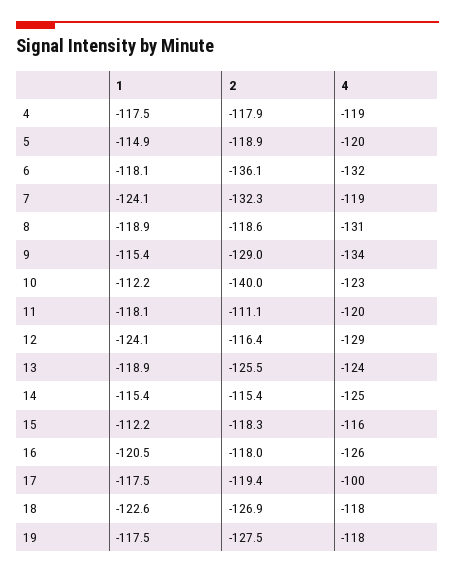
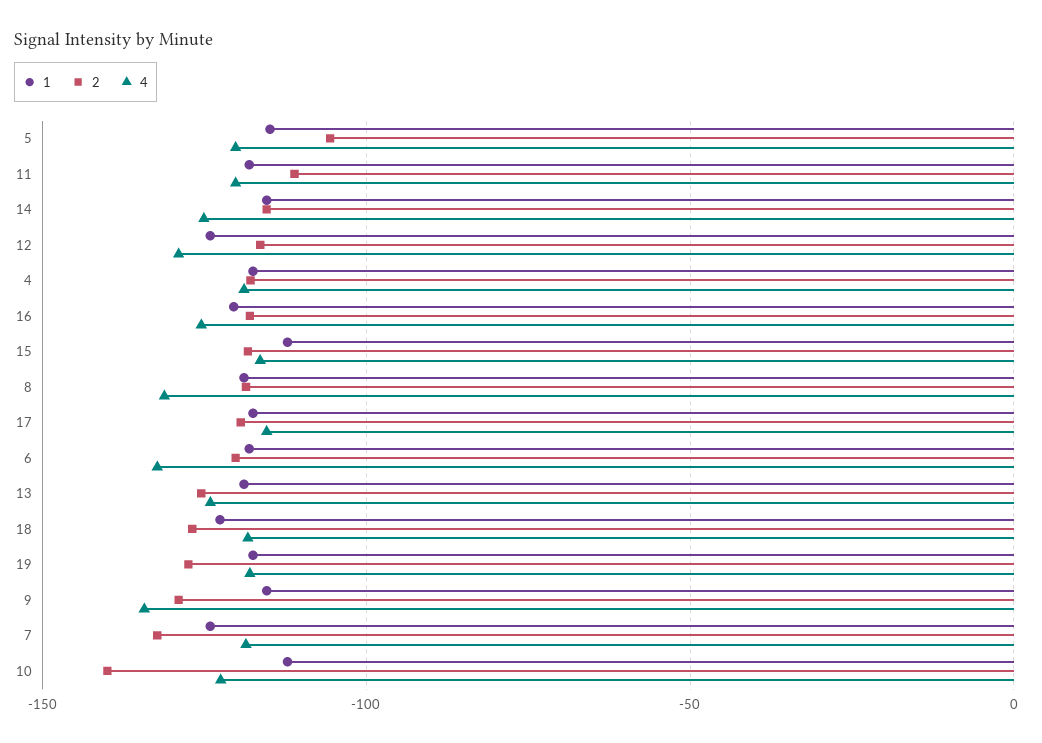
  {
    "1": {
      "4": -117.5,
      "5": -114.9,
      "6": -118.1,
      "7": -124.1,
      "8": -118.9,
      "9": -115.4,
      "10": -112.2,
      "11": -118.1,
      "12": -124.1,
      "13": -118.9,
      "14": -115.4,
      "15": -112.2,
      "16": -120.5,
      "17": -117.5,
      "18": -122.6,
      "19": -117.5
    },
    "2": {
      "4": -117.9,
-     "5": -118.9,
+     "5": -105,
-     "6": -136.1,
+     "6": -120,
      "7": -132.3,
      "8": -118.6,
      "9": -129,
      "10": -140,
      "11": -111.1,
      "12": -116.4,
      "13": -125.5,
      "14": -115.4,
      "15": -118.3,
      "16": -118,
      "17": -119.4,
      "18": -126.9,
      "19": -127.5
    },
    "4": {
      "4": -119,
      "5": -120,
      "6": -132,
      "7": -119,
      "8": -131,
      "9": -134,
      "10": -123,
      "11": -120,
      "12": -129,
      "13": -124,
      "14": -125,
      "15": -116,
      "16": -126,
-     "17": -100,
+     "17": -115,
      "18": -118,
      "19": -118
    }
  }

